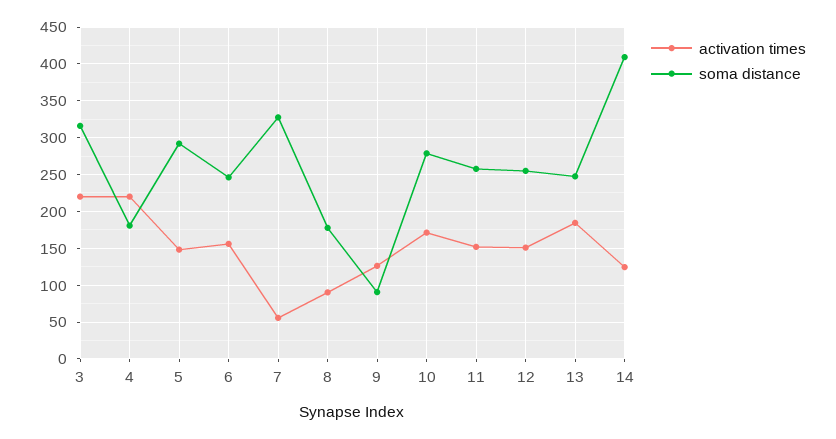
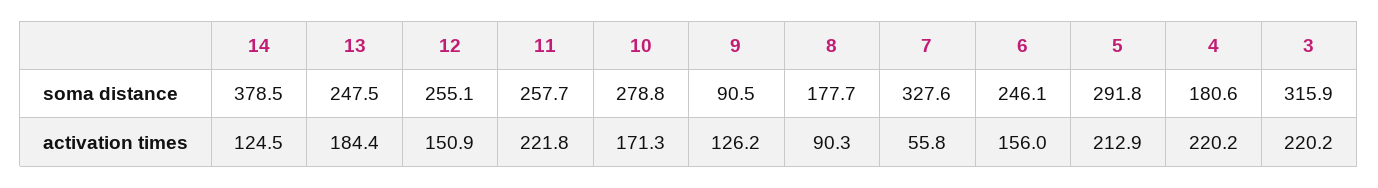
  {
    "activation times": {
      "3": 220.2,
      "4": 220.2,
-     "5": 150,
+     "5": 212.9,
      "6": 156,
      "7": 55.8,
      "8": 90.3,
      "9": 126.2,
      "10": 171.3,
-     "11": 150,
+     "11": 221.8,
      "12": 150.9,
      "13": 184.4,
      "14": 124.5
    },
    "soma distance": {
      "3": 315.9,
      "4": 180.6,
      "5": 291.8,
      "6": 246.1,
      "7": 327.6,
      "8": 177.7,
      "9": 90.5,
      "10": 278.8,
      "11": 257.7,
      "12": 255.1,
      "13": 247.5,
-     "14": 410
+     "14": 378.5
    }
  }

